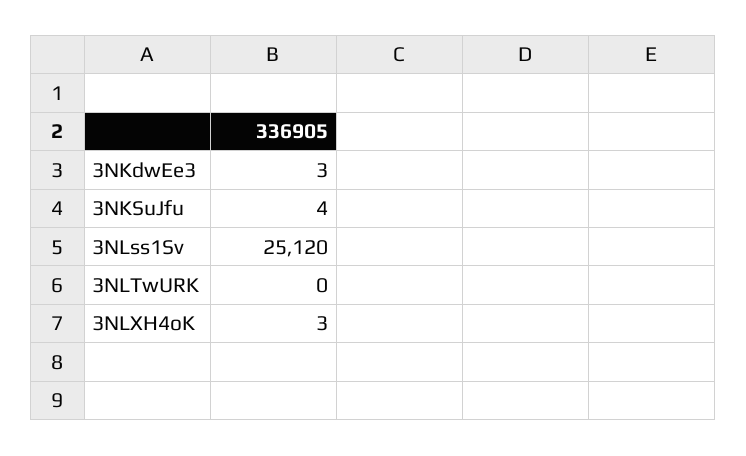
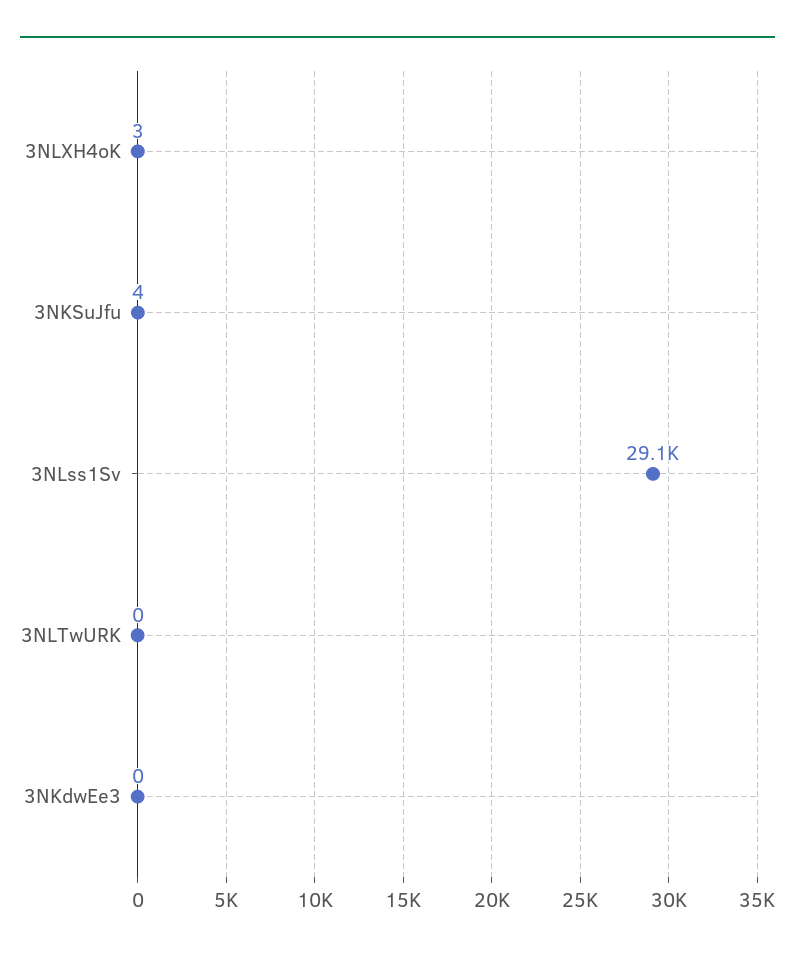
  {
-   "3NKdwEe3": 3,
+   "3NKdwEe3": 0,
    "3NKSuJfu": 4,
-   "3NLss1Sv": 25120,
+   "3NLss1Sv": 29100,
    "3NLTwURK": 0,
    "3NLXH4oK": 3
  }

